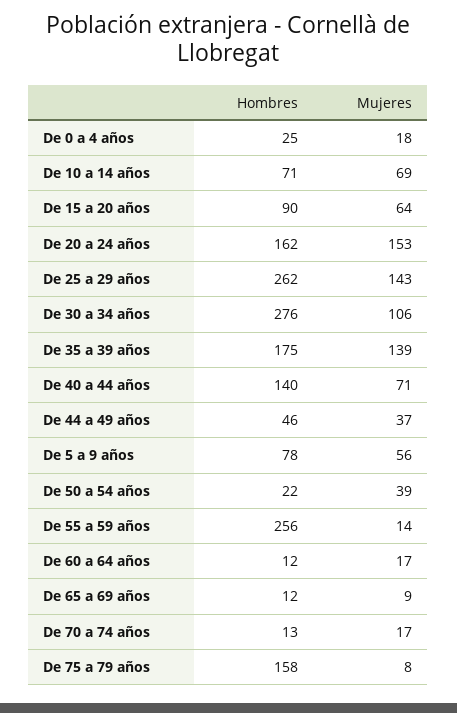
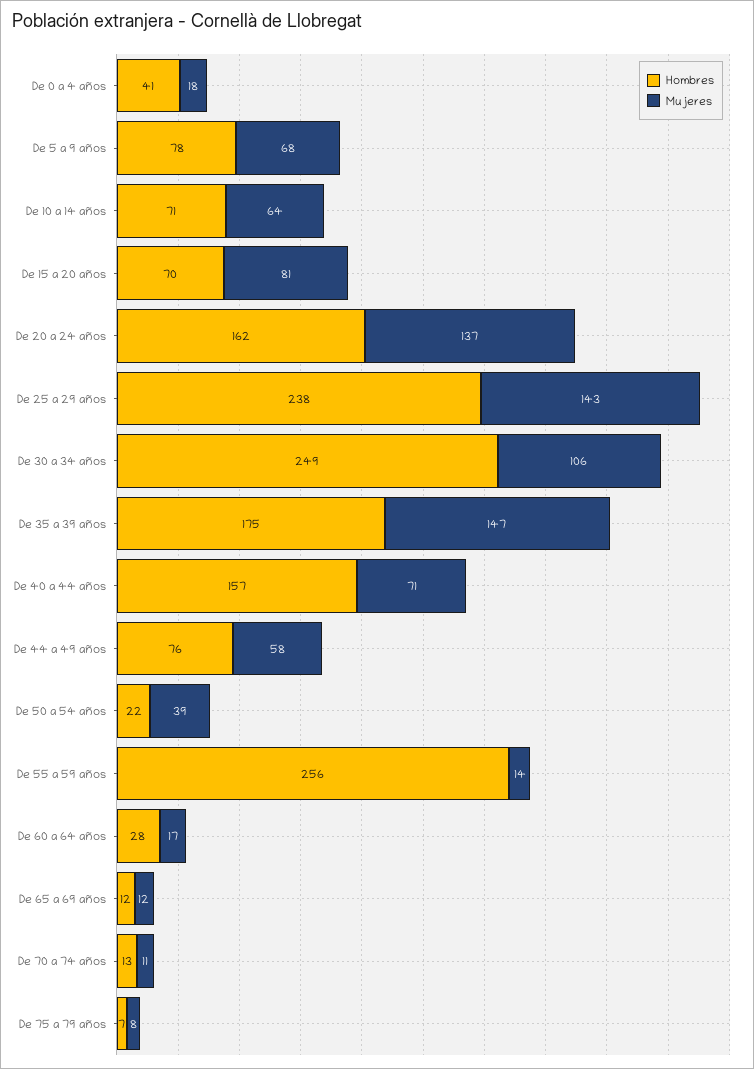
  {
    "Hombres": {
-     "De 0 a 4 años": 25,
+     "De 0 a 4 años": 41,
      "De 10 a 14 años": 71,
-     "De 15 a 20 años": 90,
+     "De 15 a 20 años": 70,
      "De 20 a 24 años": 162,
-     "De 25 a 29 años": 262,
+     "De 25 a 29 años": 238,
-     "De 30 a 34 años": 276,
+     "De 30 a 34 años": 249,
      "De 35 a 39 años": 175,
-     "De 40 a 44 años": 140,
+     "De 40 a 44 años": 157,
-     "De 44 a 49 años": 46,
+     "De 44 a 49 años": 76,
      "De 5 a 9 años": 78,
      "De 50 a 54 años": 22,
      "De 55 a 59 años": 256,
-     "De 60 a 64 años": 12,
+     "De 60 a 64 años": 28,
      "De 65 a 69 años": 12,
      "De 70 a 74 años": 13,
-     "De 75 a 79 años": 158
+     "De 75 a 79 años": 7
    },
    "Mujeres": {
      "De 0 a 4 años": 18,
-     "De 10 a 14 años": 69,
+     "De 10 a 14 años": 64,
-     "De 15 a 20 años": 64,
+     "De 15 a 20 años": 81,
-     "De 20 a 24 años": 153,
+     "De 20 a 24 años": 137,
      "De 25 a 29 años": 143,
      "De 30 a 34 años": 106,
-     "De 35 a 39 años": 139,
+     "De 35 a 39 años": 147,
      "De 40 a 44 años": 71,
-     "De 44 a 49 años": 37,
+     "De 44 a 49 años": 58,
-     "De 5 a 9 años": 56,
+     "De 5 a 9 años": 68,
      "De 50 a 54 años": 39,
      "De 55 a 59 años": 14,
      "De 60 a 64 años": 17,
-     "De 65 a 69 años": 9,
+     "De 65 a 69 años": 12,
-     "De 70 a 74 años": 17,
+     "De 70 a 74 años": 11,
      "De 75 a 79 años": 8
    }
  }

